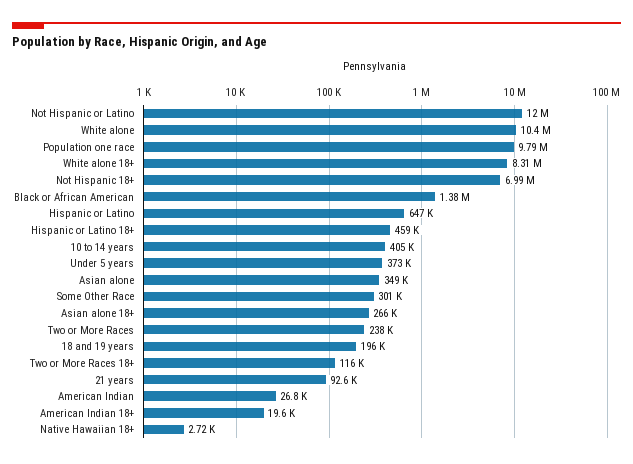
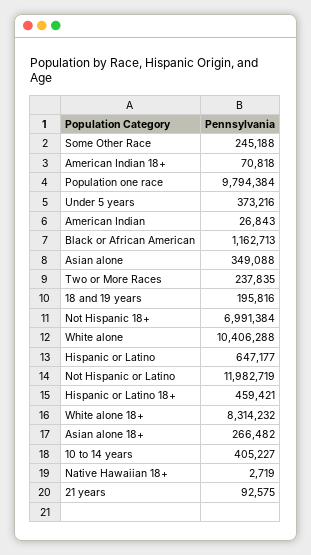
  {
    "Not Hispanic or Latino": 11982719,
    "White alone": 10406288,
    "Population one race": 9794384,
    "White alone 18+": 8314232,
    "Not Hispanic 18+": 6991384,
-   "Black or African American": 1380000,
+   "Black or African American": 1162713,
    "Hispanic or Latino": 647177,
    "Hispanic or Latino 18+": 459421,
    "10 to 14 years": 405227,
    "Under 5 years": 373216,
    "Asian alone": 349088,
-   "Some Other Race": 301000,
+   "Some Other Race": 245188,
    "Asian alone 18+": 266482,
    "Two or More Races": 237835,
    "18 and 19 years": 195816,
-   "Two or More Races 18+": 116000,
    "21 years": 92575,
    "American Indian": 26843,
-   "American Indian 18+": 19600,
+   "American Indian 18+": 70818,
    "Native Hawaiian 18+": 2719
  }

